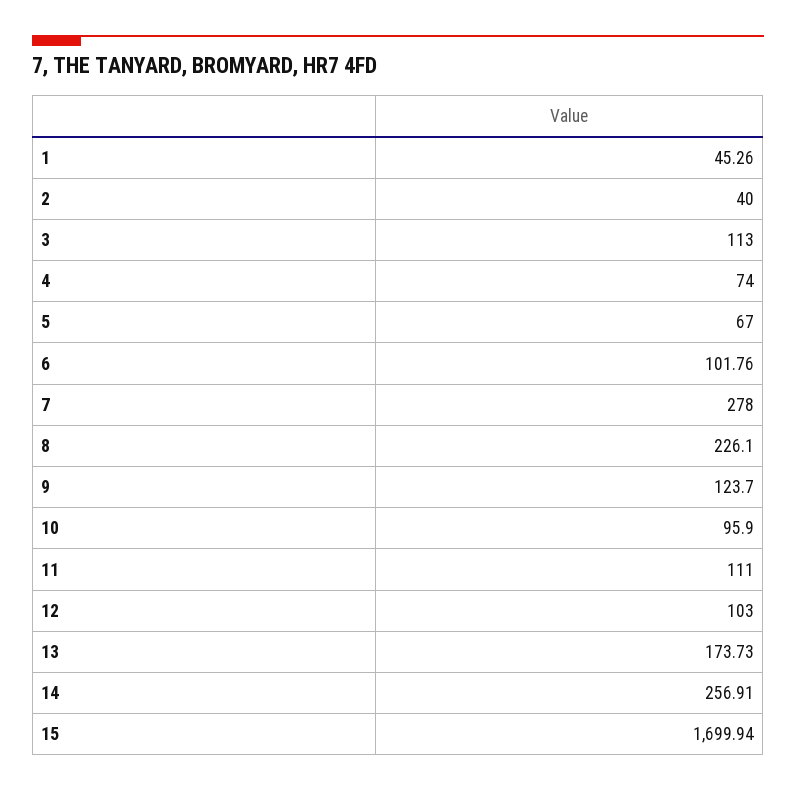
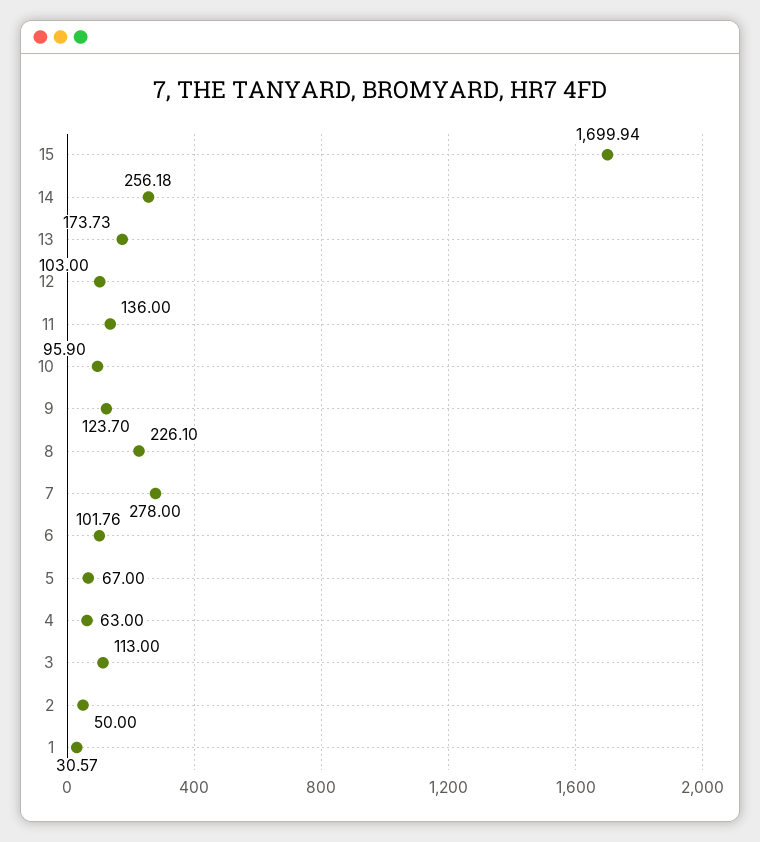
  {
-   "1": 45.26,
+   "1": 30.57,
-   "2": 40,
+   "2": 50,
    "3": 113,
-   "4": 74,
+   "4": 63,
    "5": 67,
    "6": 101.76,
    "7": 278,
    "8": 226.1,
    "9": 123.7,
    "10": 95.9,
-   "11": 111,
+   "11": 136,
    "12": 103,
    "13": 173.73,
-   "14": 256.91,
+   "14": 256.18,
    "15": 1699.94
  }

